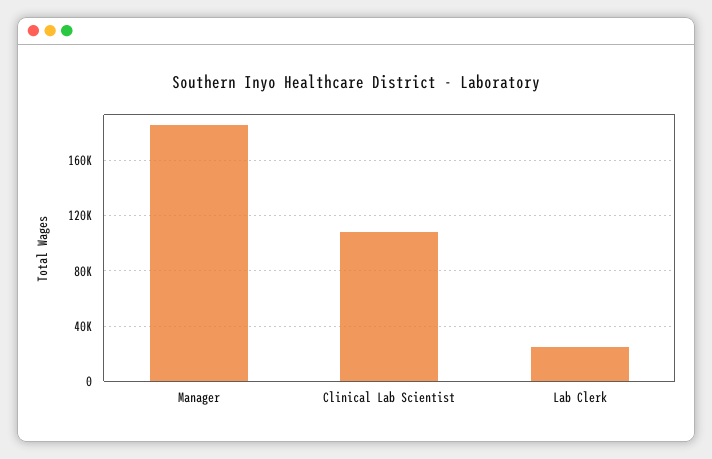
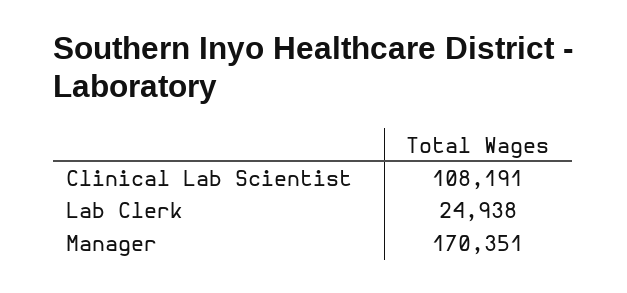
  {
-   "Manager": 185000,
+   "Manager": 170351,
    "Clinical Lab Scientist": 108191,
    "Lab Clerk": 24938
  }

